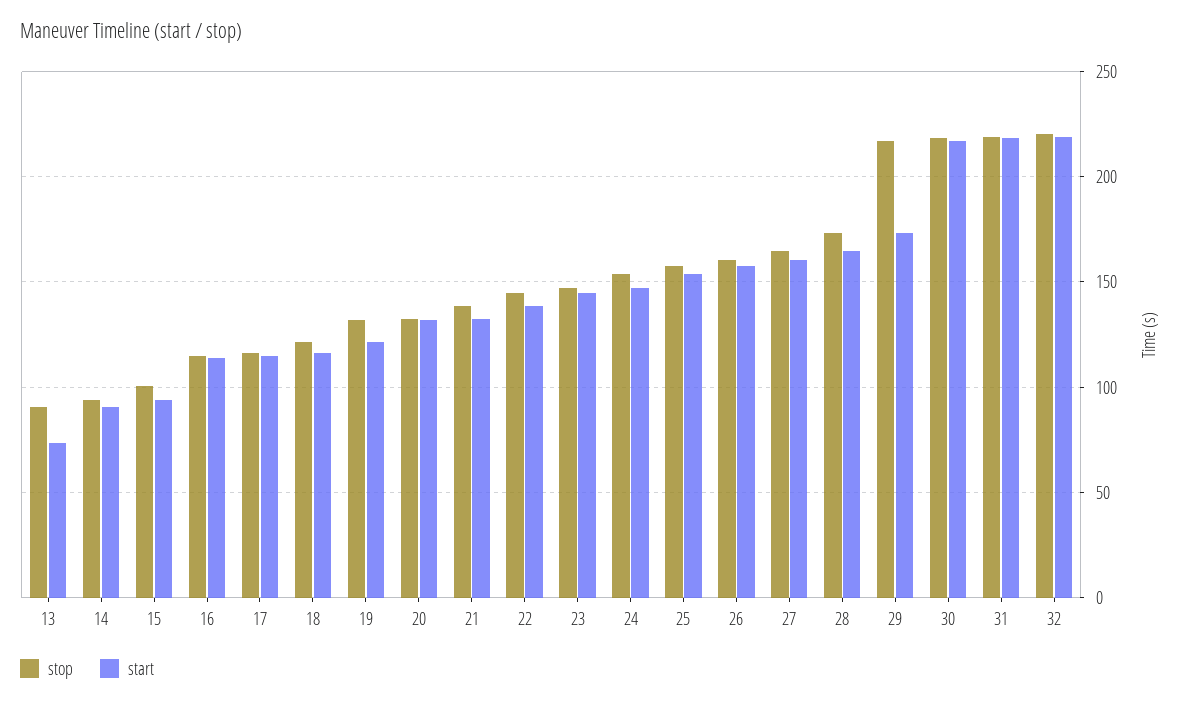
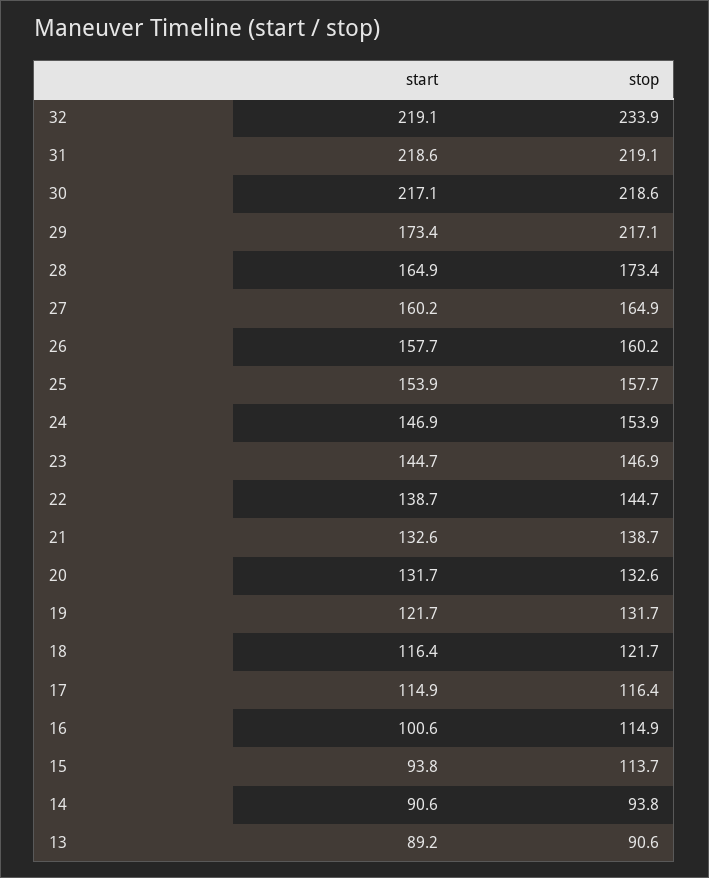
  {
    "stop": {
      "13": 90.6,
      "14": 93.8,
-     "15": 100,
+     "15": 113.7,
      "16": 114.9,
      "17": 116.4,
      "18": 121.7,
      "19": 131.7,
      "20": 132.6,
      "21": 138.7,
      "22": 144.7,
      "23": 146.9,
      "24": 153.9,
      "25": 157.7,
      "26": 160.2,
      "27": 164.9,
      "28": 173.4,
      "29": 217.1,
      "30": 218.6,
      "31": 219.1,
-     "32": 220
+     "32": 233.9
    },
    "start": {
-     "13": 75,
+     "13": 89.2,
      "14": 90.6,
      "15": 93.8,
-     "16": 115,
+     "16": 100.6,
      "17": 114.9,
      "18": 116.4,
      "19": 121.7,
      "20": 131.7,
      "21": 132.6,
      "22": 138.7,
      "23": 144.7,
      "24": 146.9,
      "25": 153.9,
      "26": 157.7,
      "27": 160.2,
      "28": 164.9,
      "29": 173.4,
      "30": 217.1,
      "31": 218.6,
      "32": 219.1
    }
  }

